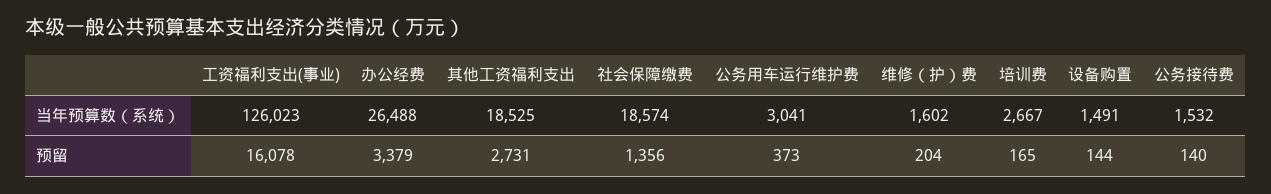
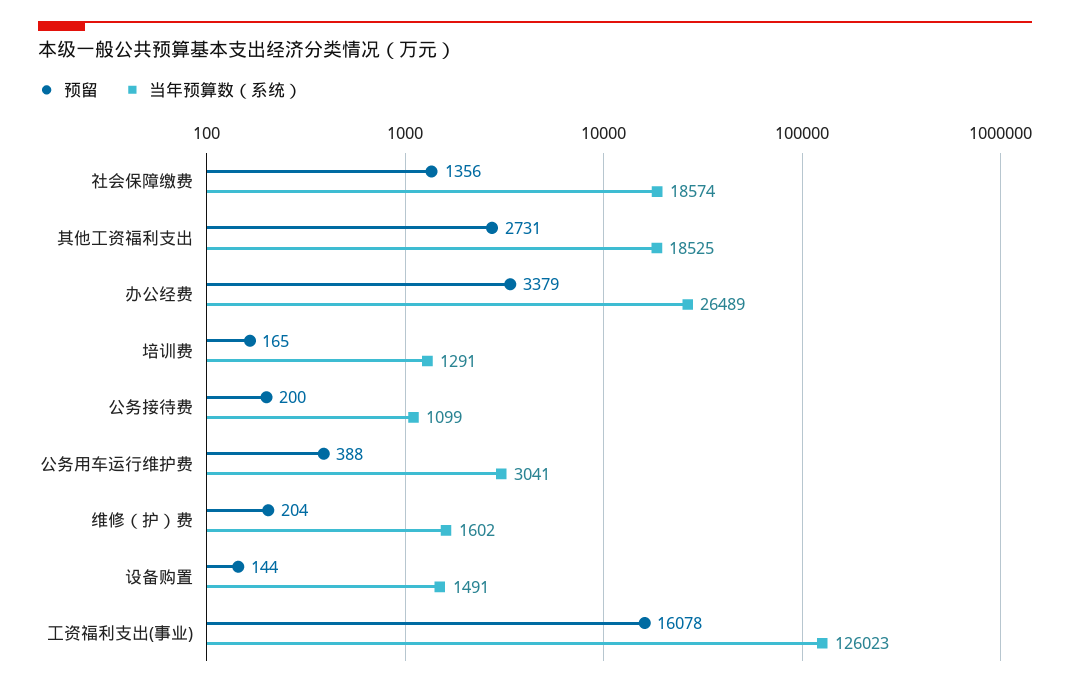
  {
    "当年预算数（系统）": {
      "工资福利支出(事业)": 126023,
-     "办公经费": 26488,
+     "办公经费": 26489,
      "其他工资福利支出": 18525,
      "社会保障缴费": 18574,
      "公务用车运行维护费": 3041,
      "维修（护）费": 1602,
-     "培训费": 2667,
+     "培训费": 1291,
      "设备购置": 1491,
-     "公务接待费": 1532
+     "公务接待费": 1099
    },
    "预留": {
      "工资福利支出(事业)": 16078,
      "办公经费": 3379,
      "其他工资福利支出": 2731,
      "社会保障缴费": 1356,
-     "公务用车运行维护费": 373,
+     "公务用车运行维护费": 388,
      "维修（护）费": 204,
      "培训费": 165,
      "设备购置": 144,
-     "公务接待费": 140
+     "公务接待费": 200
    }
  }

